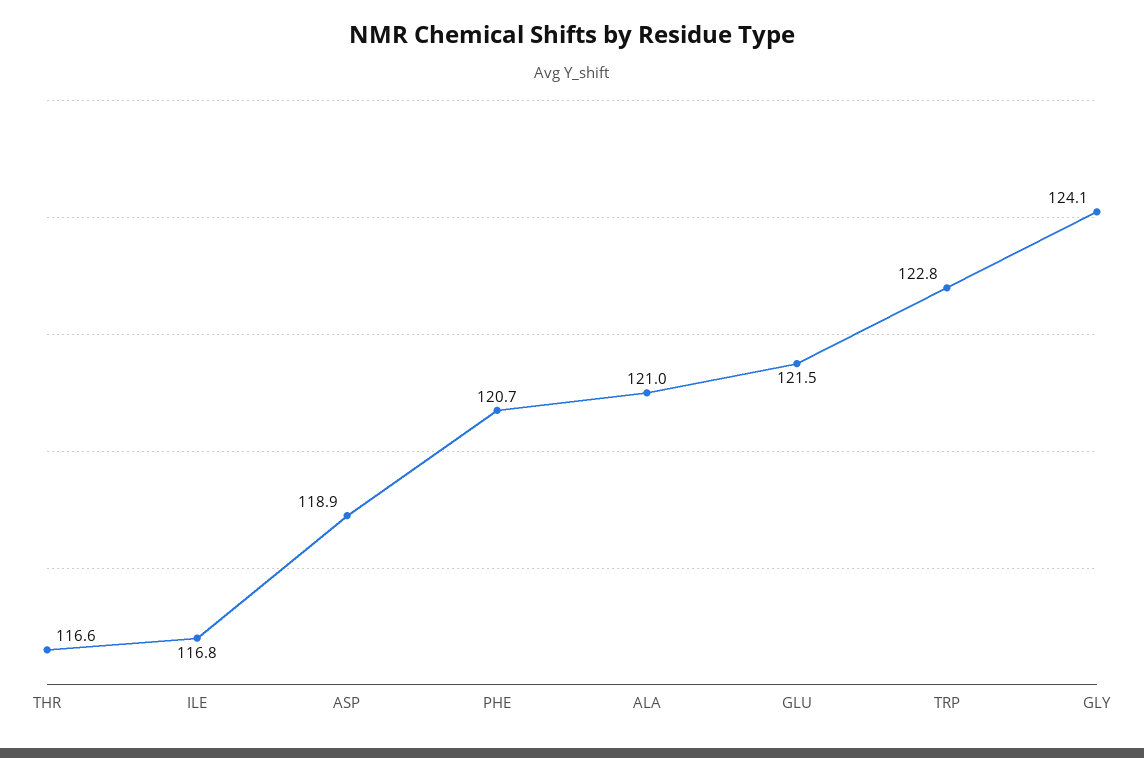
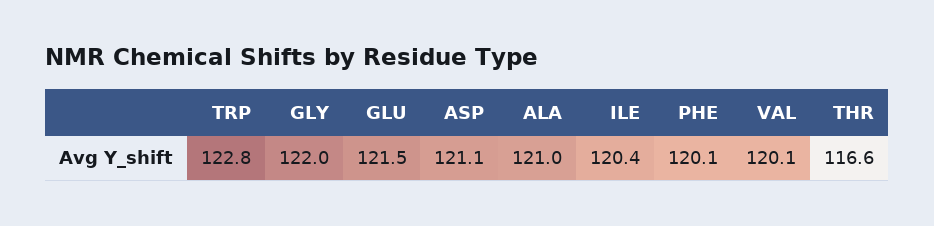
  {
    "THR": 116.6,
-   "ILE": 116.8,
+   "ILE": 120.4,
-   "ASP": 118.9,
+   "ASP": 121.1,
-   "PHE": 120.7,
+   "PHE": 120.1,
    "ALA": 121,
    "GLU": 121.5,
    "TRP": 122.8,
-   "GLY": 124.1
+   "GLY": 122,
+   "VAL": 120.1
  }

